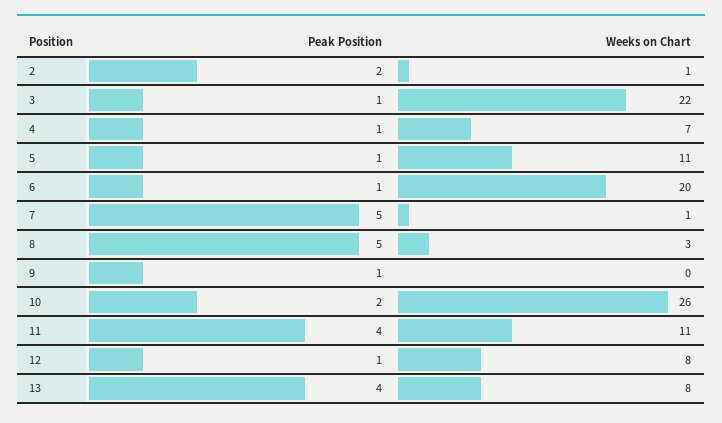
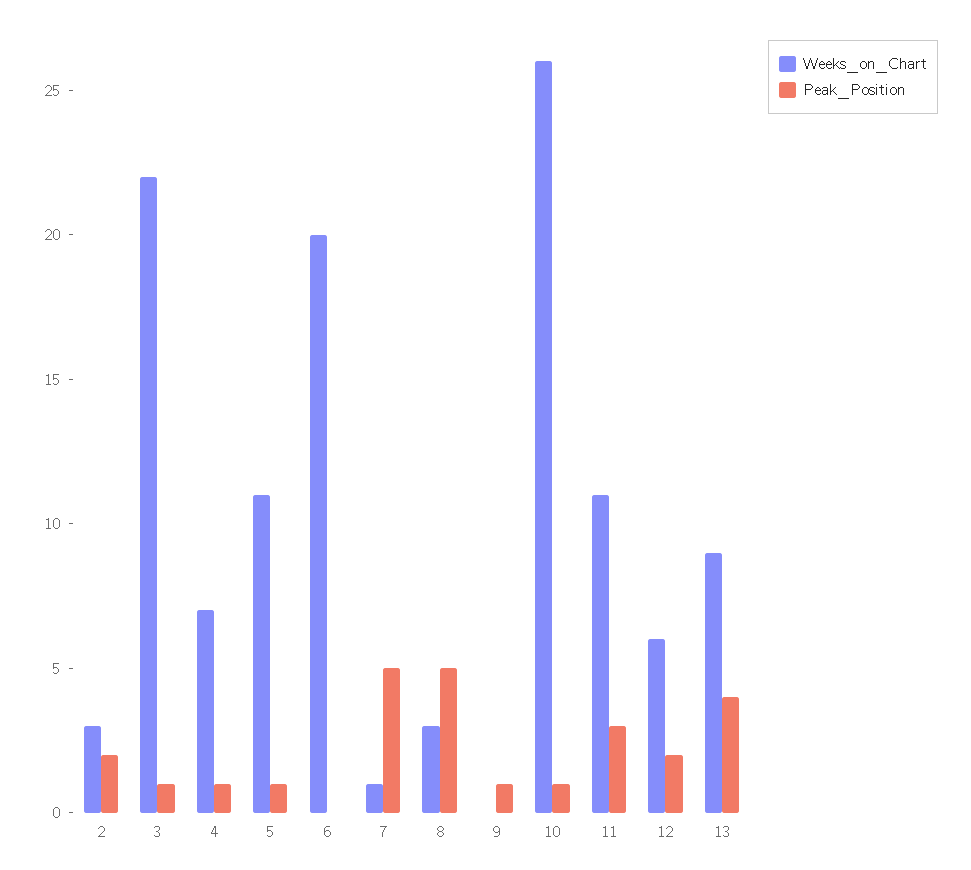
  {
    "Peak Position": {
      "2": 2,
      "3": 1,
      "4": 1,
      "5": 1,
-     "6": 1,
+     "6": 0,
      "7": 5,
      "8": 5,
      "9": 1,
-     "10": 2,
+     "10": 1,
-     "11": 4,
+     "11": 3,
-     "12": 1,
+     "12": 2,
      "13": 4
    },
    "Weeks on Chart": {
-     "2": 1,
+     "2": 3,
      "3": 22,
      "4": 7,
      "5": 11,
      "6": 20,
      "7": 1,
      "8": 3,
      "9": 0,
      "10": 26,
      "11": 11,
-     "12": 8,
+     "12": 6,
-     "13": 8
+     "13": 9
    }
  }

